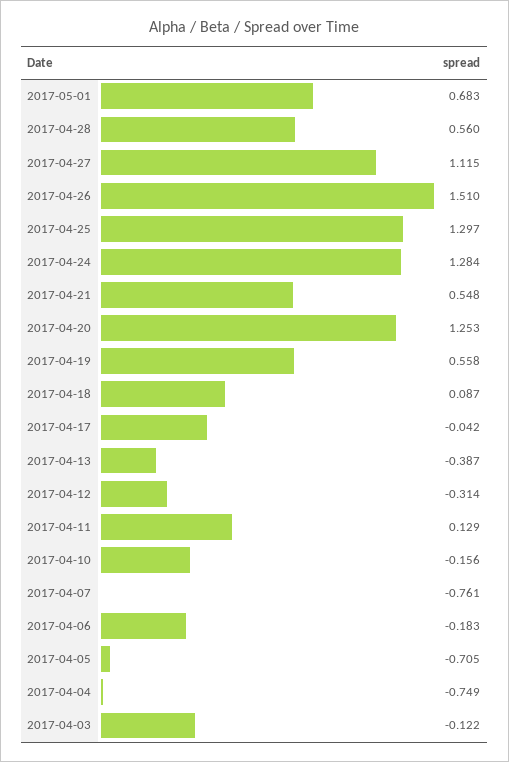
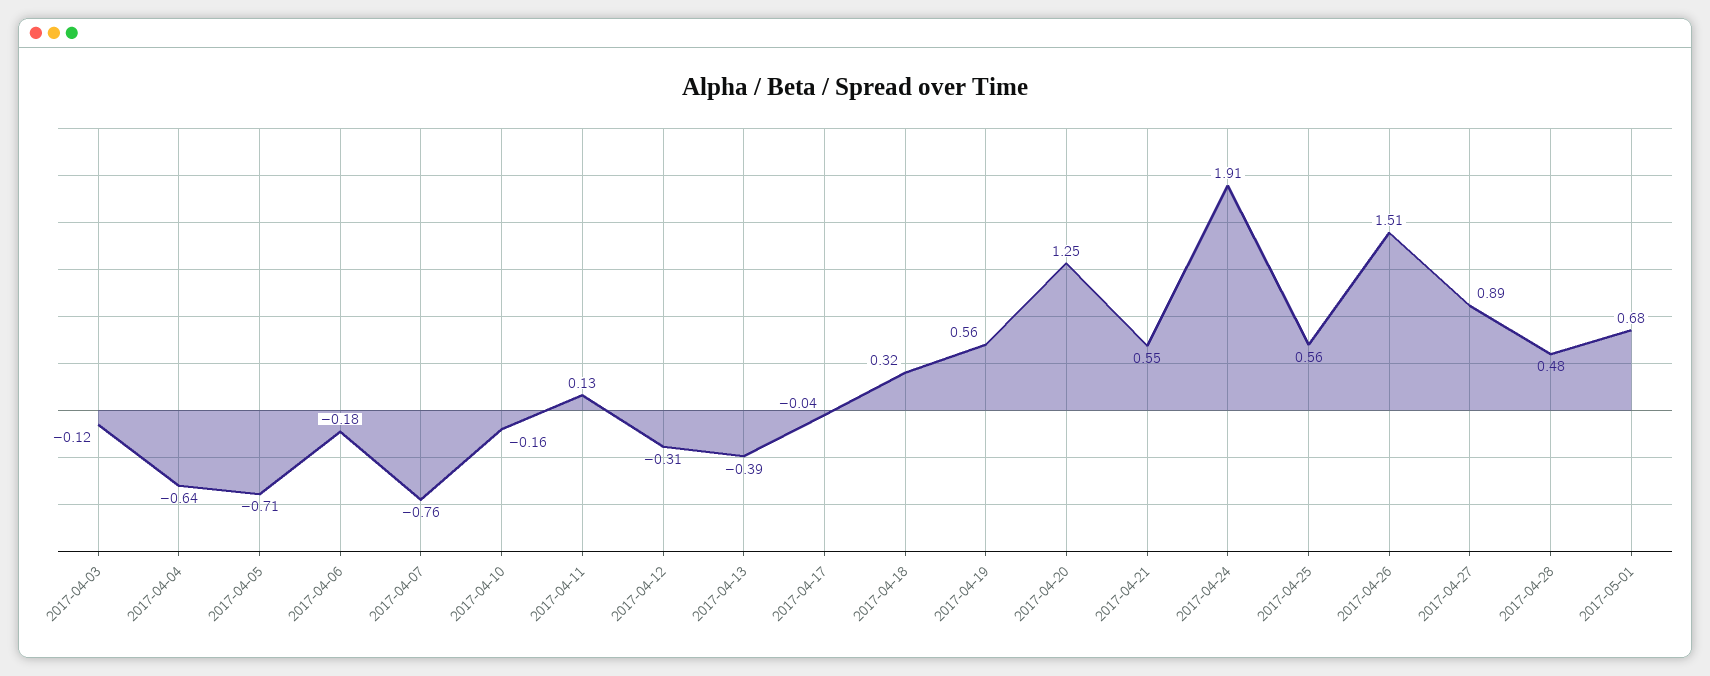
  {
    "2017-05-01": 0.683,
-   "2017-04-28": 0.56,
+   "2017-04-28": 0.48,
-   "2017-04-27": 1.115,
+   "2017-04-27": 0.89,
    "2017-04-26": 1.51,
-   "2017-04-25": 1.297,
+   "2017-04-25": 0.56,
-   "2017-04-24": 1.284,
+   "2017-04-24": 1.91,
    "2017-04-21": 0.548,
    "2017-04-20": 1.253,
    "2017-04-19": 0.558,
-   "2017-04-18": 0.087,
+   "2017-04-18": 0.32,
    "2017-04-17": -0.042,
    "2017-04-13": -0.387,
    "2017-04-12": -0.314,
    "2017-04-11": 0.129,
    "2017-04-10": -0.156,
    "2017-04-07": -0.761,
    "2017-04-06": -0.183,
    "2017-04-05": -0.705,
-   "2017-04-04": -0.749,
+   "2017-04-04": -0.64,
    "2017-04-03": -0.122
  }

